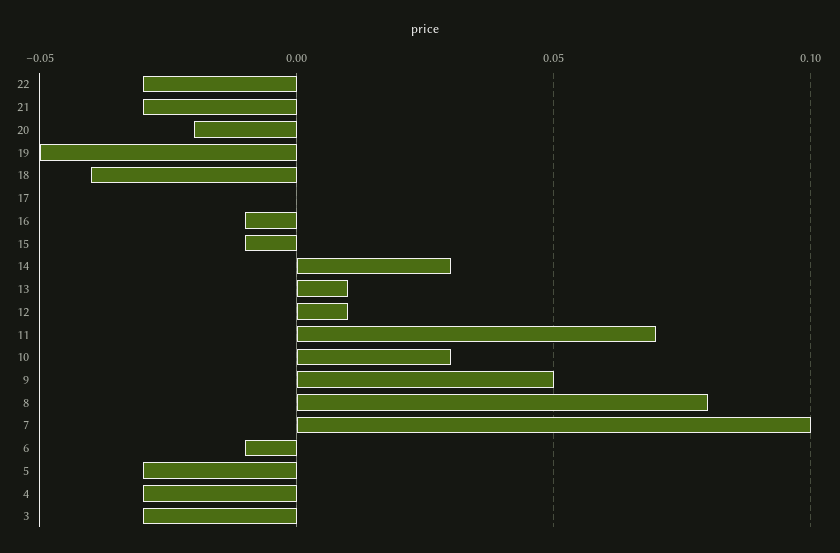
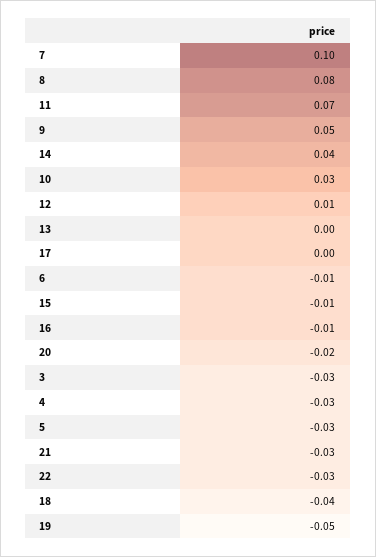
  {
    "22": -0.03,
    "21": -0.03,
    "20": -0.02,
    "19": -0.05,
    "18": -0.04,
    "17": 0,
    "16": -0.01,
    "15": -0.01,
-   "14": 0.03,
+   "14": 0.04,
-   "13": 0.01,
+   "13": 0,
    "12": 0.01,
    "11": 0.07,
    "10": 0.03,
    "9": 0.05,
    "8": 0.08,
    "7": 0.1,
    "6": -0.01,
    "5": -0.03,
    "4": -0.03,
    "3": -0.03
  }

